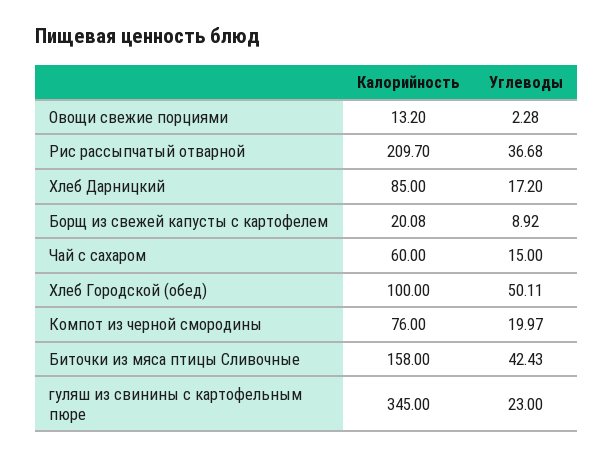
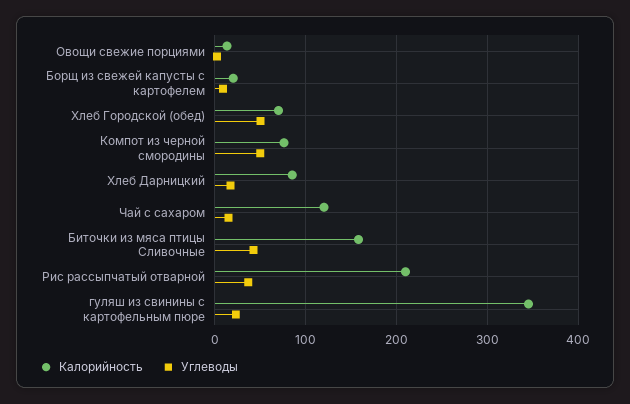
  {
    "Калорийность": {
      "Овощи свежие порциями": 13.2,
      "Рис рассыпчатый отварной": 209.7,
      "Хлеб Дарницкий": 85,
      "Борщ из свежей капусты с картофелем": 20.08,
-     "Чай с сахаром": 60,
+     "Чай с сахаром": 120,
-     "Хлеб Городской (обед)": 100,
+     "Хлеб Городской (обед)": 70,
      "Компот из черной смородины": 76,
      "Биточки из мяса птицы Сливочные": 158,
      "гуляш из свинины с картофельным пюре": 345
    },
    "Углеводы": {
      "Овощи свежие порциями": 2.28,
      "Рис рассыпчатый отварной": 36.68,
      "Хлеб Дарницкий": 17.2,
      "Борщ из свежей капусты с картофелем": 8.92,
      "Чай с сахаром": 15,
      "Хлеб Городской (обед)": 50.11,
-     "Компот из черной смородины": 19.97,
+     "Компот из черной смородины": 50,
      "Биточки из мяса птицы Сливочные": 42.43,
      "гуляш из свинины с картофельным пюре": 23
    }
  }

